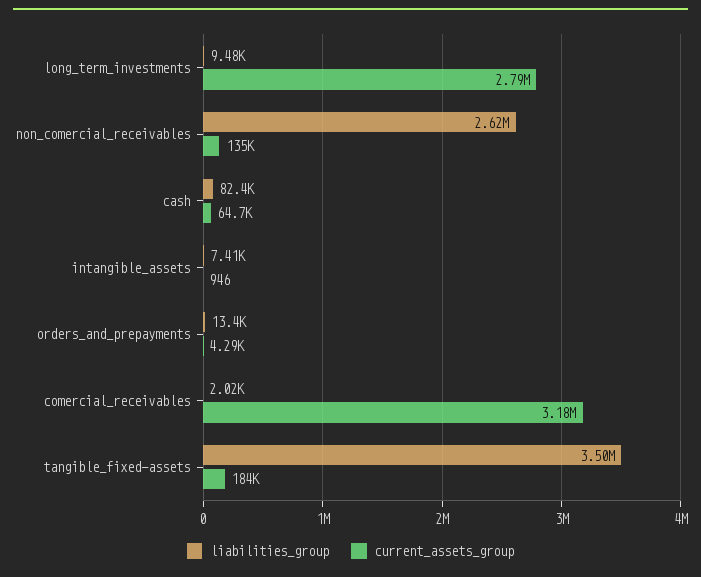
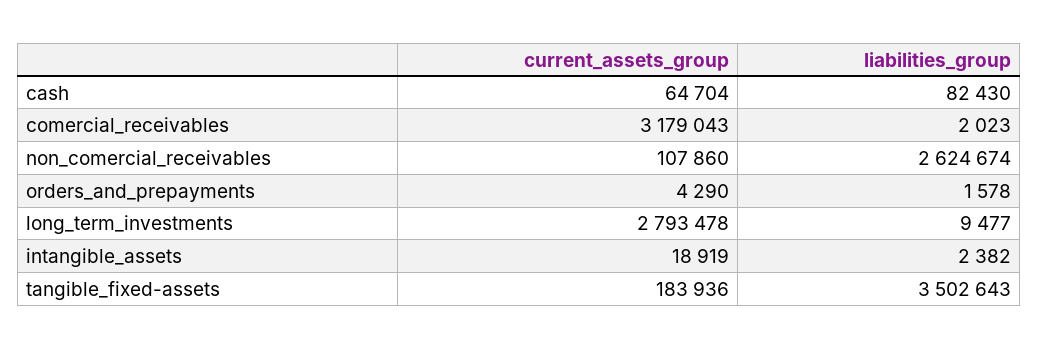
  {
    "liabilities_group": {
      "long_term_investments": 9477,
      "non_comercial_receivables": 2624674,
      "cash": 82430,
-     "intangible_assets": 7410,
+     "intangible_assets": 2382,
-     "orders_and_prepayments": 13400,
+     "orders_and_prepayments": 1578,
      "comercial_receivables": 2023,
      "tangible_fixed-assets": 3502643
    },
    "current_assets_group": {
      "long_term_investments": 2793478,
-     "non_comercial_receivables": 135000,
+     "non_comercial_receivables": 107860,
      "cash": 64704,
-     "intangible_assets": 946,
+     "intangible_assets": 18919,
      "orders_and_prepayments": 4290,
      "comercial_receivables": 3179043,
      "tangible_fixed-assets": 183936
    }
  }

